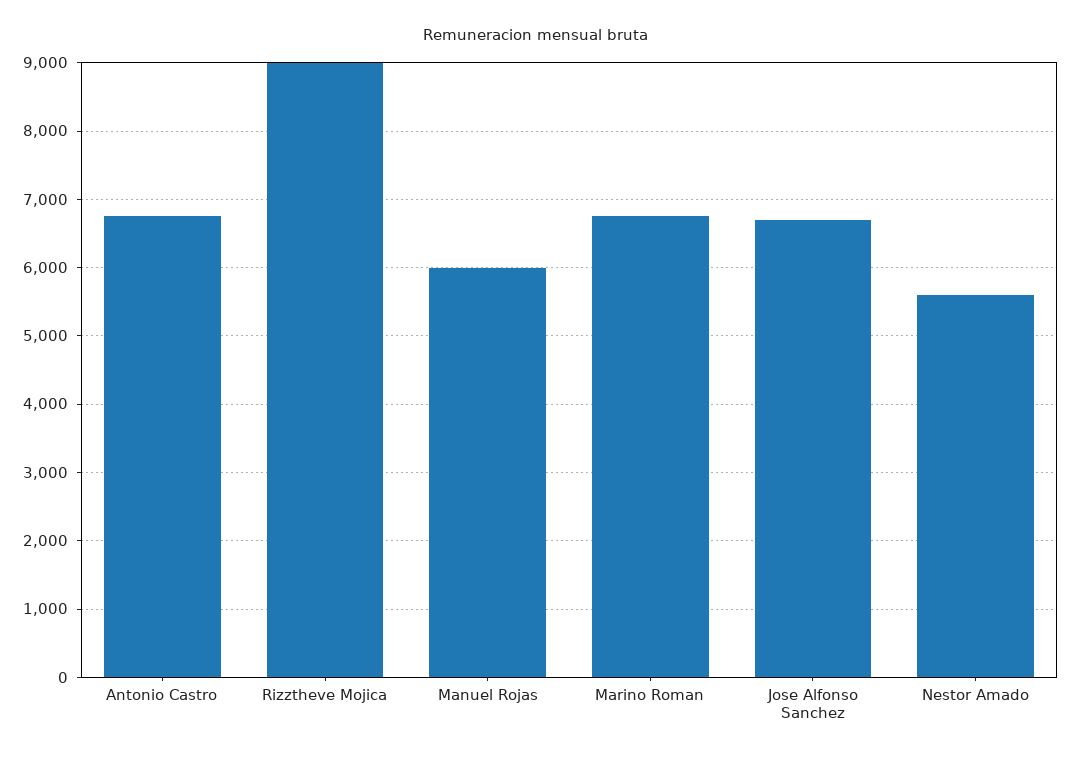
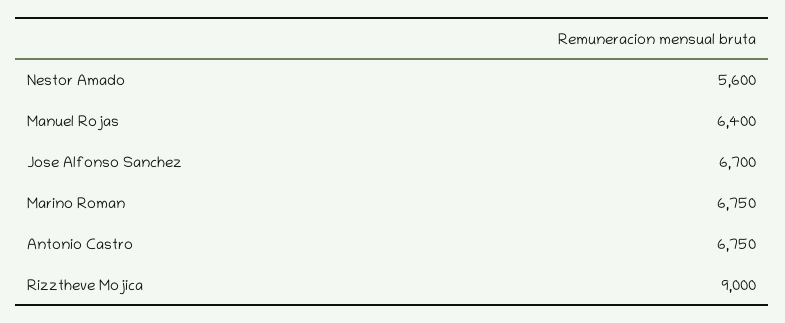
  {
    "Antonio Castro": 6750,
    "Rizztheve Mojica": 9000,
-   "Manuel Rojas": 6000,
+   "Manuel Rojas": 6400,
    "Marino Roman": 6750,
    "Jose Alfonso Sanchez": 6700,
    "Nestor Amado": 5600
  }

